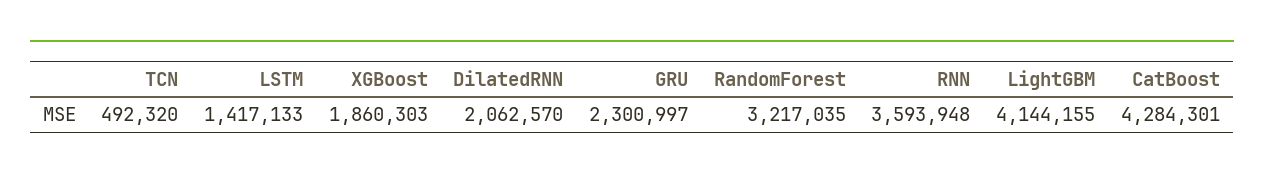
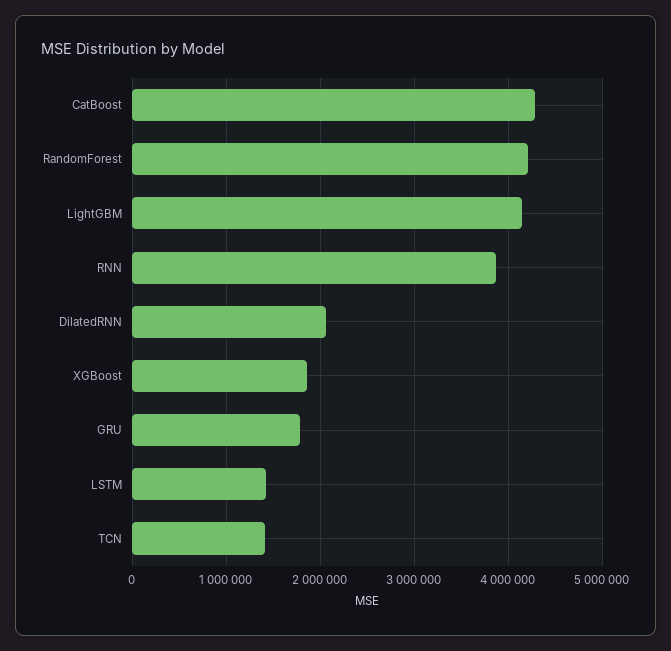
  {
-   "TCN": 492320,
+   "TCN": 1400000,
    "LSTM": 1417133,
    "XGBoost": 1860303,
    "DilatedRNN": 2062570,
-   "GRU": 2300997,
+   "GRU": 1800000,
-   "RandomForest": 3217035,
+   "RandomForest": 4200000,
-   "RNN": 3593948,
+   "RNN": 3900000,
    "LightGBM": 4144155,
    "CatBoost": 4284301
  }

